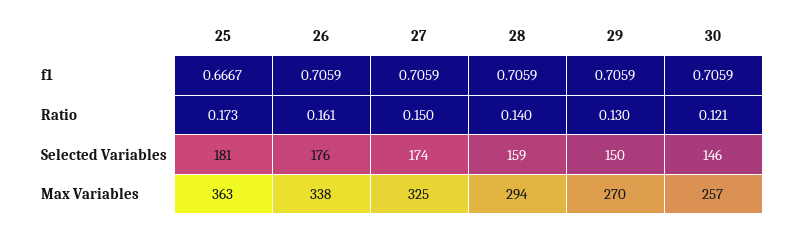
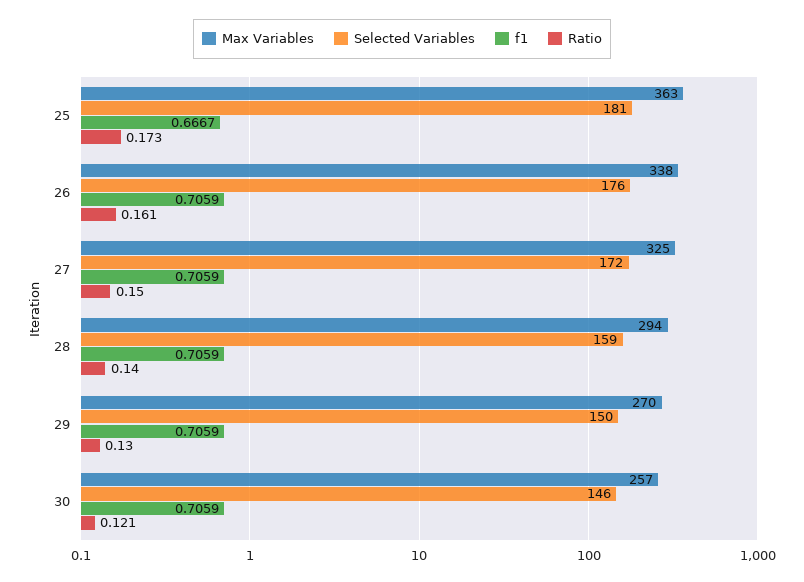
  {
    "f1": {
      "25": 0.6667,
      "26": 0.7059,
      "27": 0.7059,
      "28": 0.7059,
      "29": 0.7059,
      "30": 0.7059
    },
    "Ratio": {
      "25": 0.173,
      "26": 0.161,
      "27": 0.15,
      "28": 0.14,
      "29": 0.13,
      "30": 0.121
    },
    "Selected Variables": {
      "25": 181,
      "26": 176,
-     "27": 174,
+     "27": 172,
      "28": 159,
      "29": 150,
      "30": 146
    },
    "Max Variables": {
      "25": 363,
      "26": 338,
      "27": 325,
      "28": 294,
      "29": 270,
      "30": 257
    }
  }

